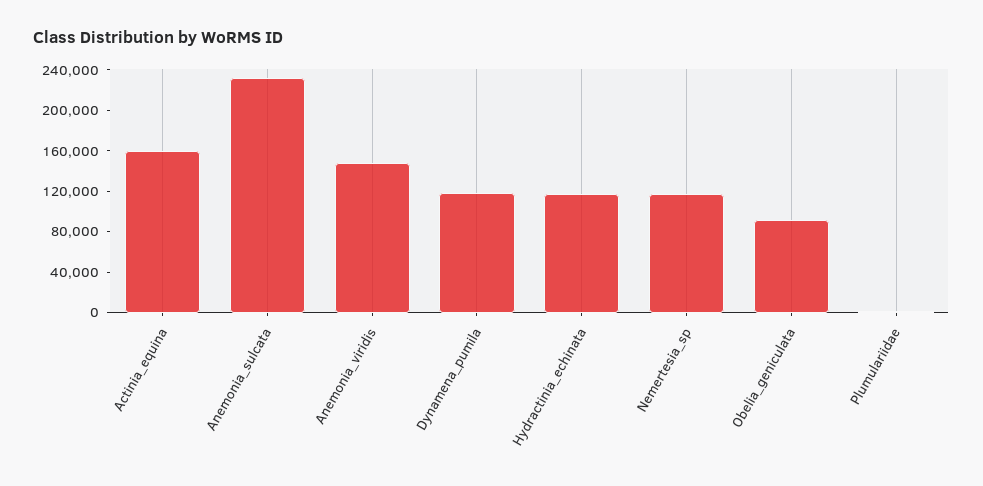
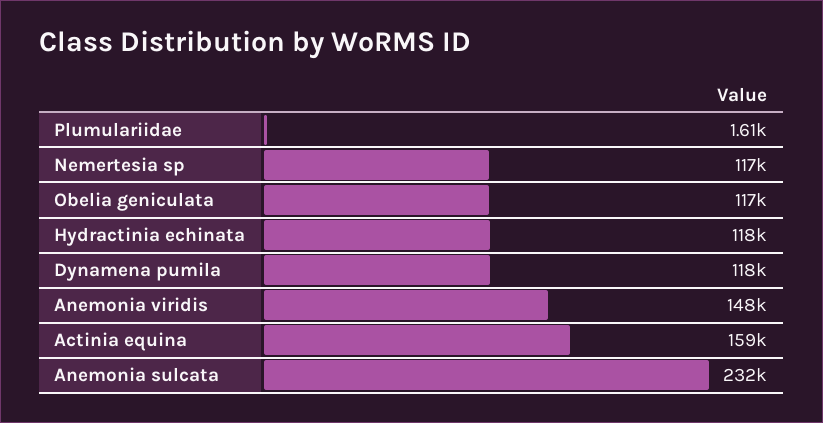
  {
    "Actinia_equina": 159000,
    "Anemonia_sulcata": 232000,
    "Anemonia_viridis": 148000,
    "Dynamena_pumila": 118000,
    "Hydractinia_echinata": 118000,
    "Nemertesia_sp": 117000,
-   "Obelia_geniculata": 90000,
+   "Obelia_geniculata": 117000,
    "Plumulariidae": 1610
  }

